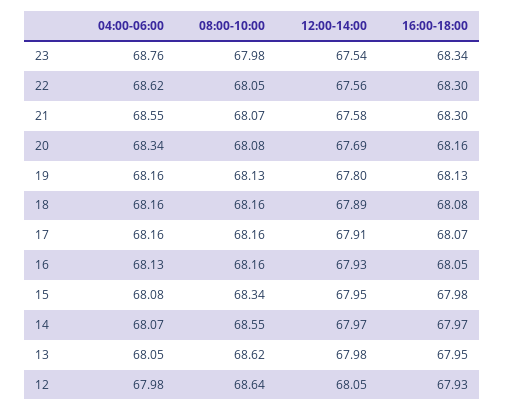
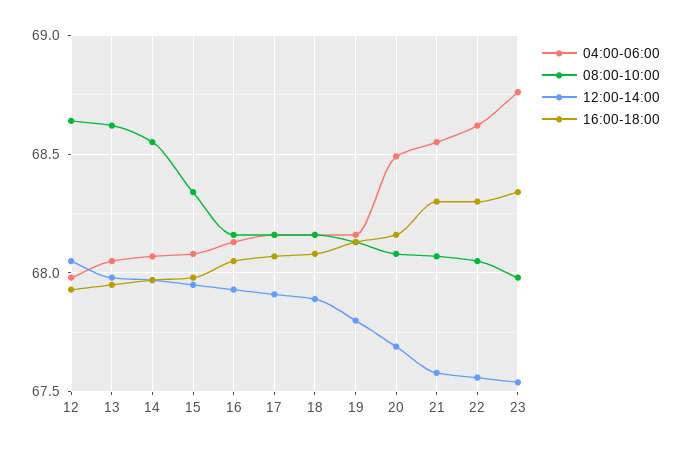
  {
    "04:00-06:00": {
      "23": 68.76,
      "22": 68.62,
      "21": 68.55,
-     "20": 68.34,
+     "20": 68.5,
      "19": 68.16,
      "18": 68.16,
      "17": 68.16,
      "16": 68.13,
      "15": 68.08,
      "14": 68.07,
      "13": 68.05,
      "12": 67.98
    },
    "08:00-10:00": {
      "23": 67.98,
      "22": 68.05,
      "21": 68.07,
      "20": 68.08,
      "19": 68.13,
      "18": 68.16,
      "17": 68.16,
      "16": 68.16,
      "15": 68.34,
      "14": 68.55,
      "13": 68.62,
      "12": 68.64
    },
    "12:00-14:00": {
      "23": 67.54,
      "22": 67.56,
      "21": 67.58,
      "20": 67.69,
      "19": 67.8,
      "18": 67.89,
      "17": 67.91,
      "16": 67.93,
      "15": 67.95,
      "14": 67.97,
      "13": 67.98,
      "12": 68.05
    },
    "16:00-18:00": {
      "23": 68.34,
      "22": 68.3,
      "21": 68.3,
      "20": 68.16,
      "19": 68.13,
      "18": 68.08,
      "17": 68.07,
      "16": 68.05,
      "15": 67.98,
      "14": 67.97,
      "13": 67.95,
      "12": 67.93
    }
  }

